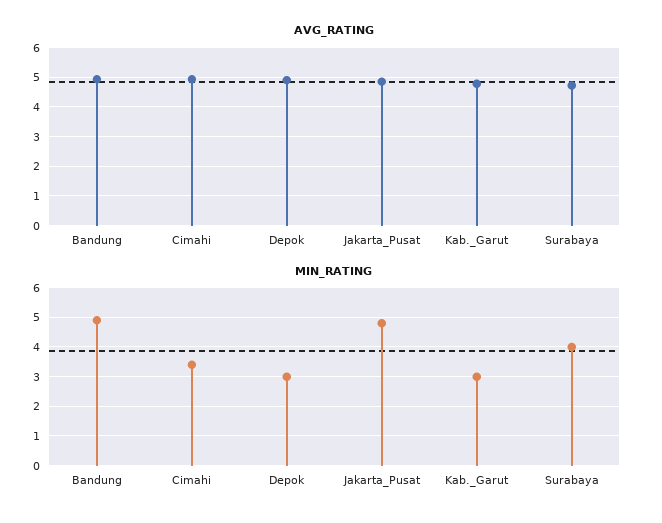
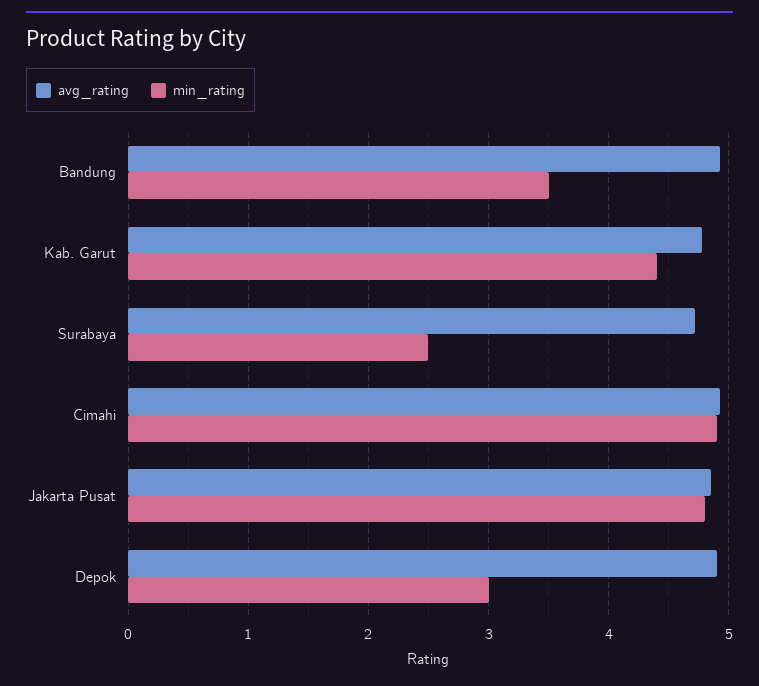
  {
    "AVG_RATING": {
      "Bandung": 4.9,
      "Cimahi": 4.9,
      "Depok": 4.9,
      "Jakarta_Pusat": 4.9,
      "Kab._Garut": 4.8,
      "Surabaya": 4.7
    },
    "MIN_RATING": {
-     "Bandung": 5,
+     "Bandung": 3.5,
-     "Cimahi": 3.5,
+     "Cimahi": 4.9,
      "Depok": 3,
      "Jakarta_Pusat": 4.8,
-     "Kab._Garut": 3,
+     "Kab._Garut": 4.4,
-     "Surabaya": 4
+     "Surabaya": 2.5
    }
  }

